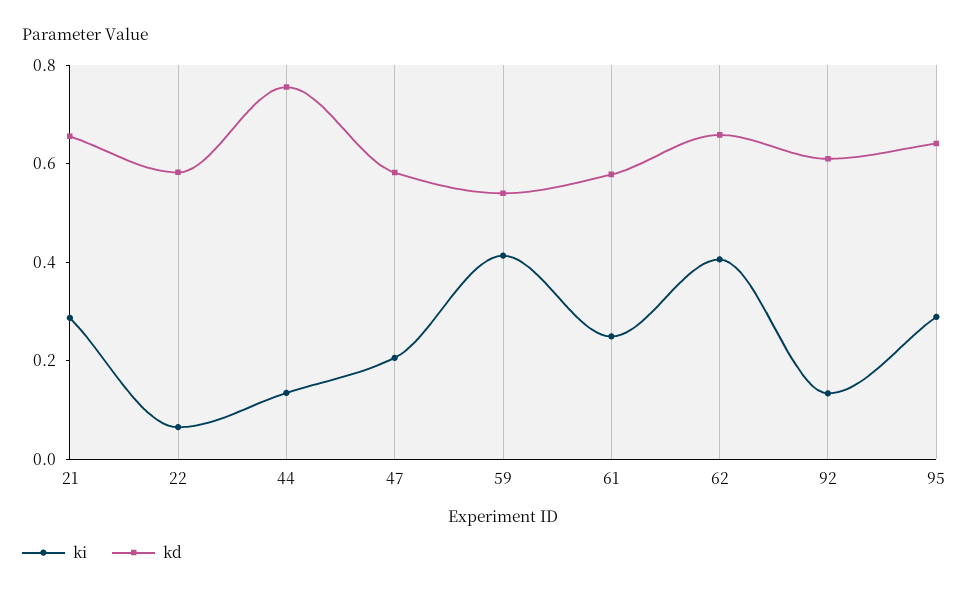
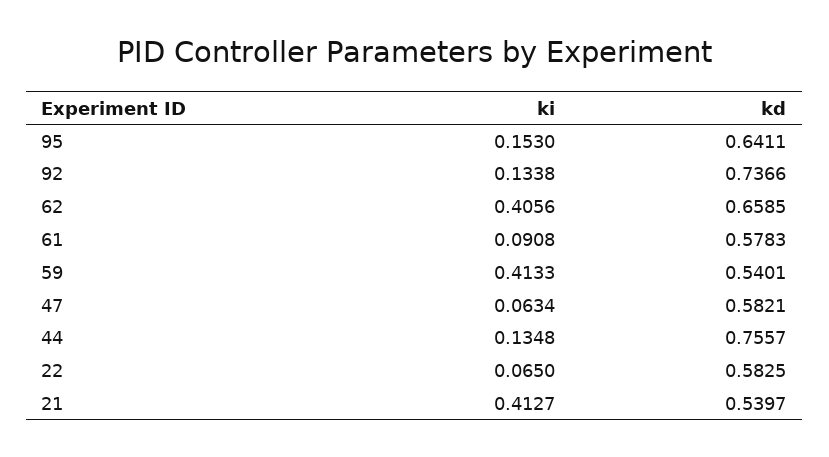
  {
    "ki": {
-     "21": 0.3,
+     "21": 0.4127,
      "22": 0.065,
      "44": 0.1348,
-     "47": 0.2,
+     "47": 0.0634,
      "59": 0.4133,
-     "61": 0.25,
+     "61": 0.0908,
      "62": 0.4056,
      "92": 0.1338,
-     "95": 0.3
+     "95": 0.153
    },
    "kd": {
-     "21": 0.65,
+     "21": 0.5397,
      "22": 0.5825,
      "44": 0.7557,
      "47": 0.5821,
      "59": 0.5401,
      "61": 0.5783,
      "62": 0.6585,
-     "92": 0.6,
+     "92": 0.7366,
      "95": 0.6411
    }
  }

